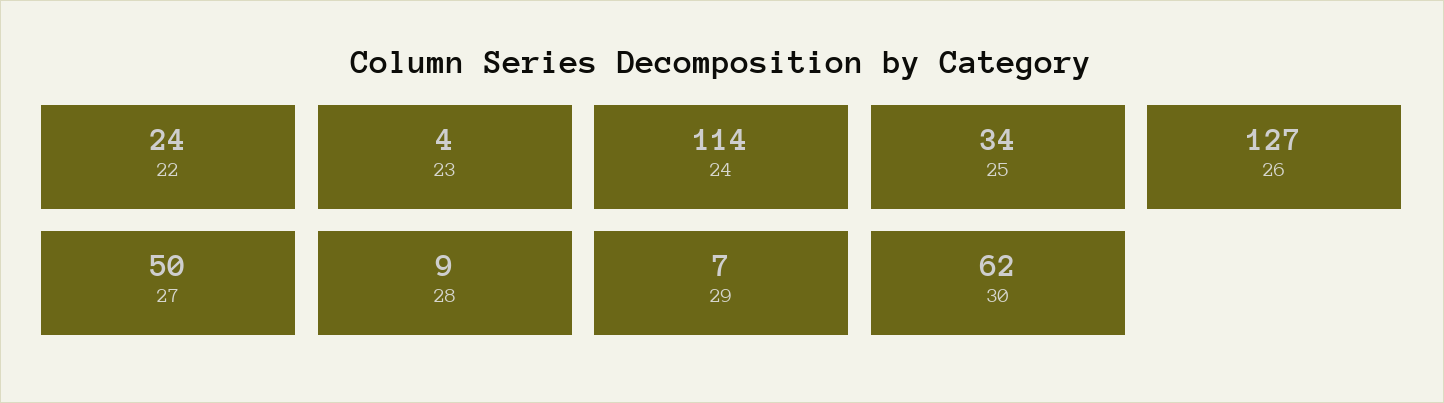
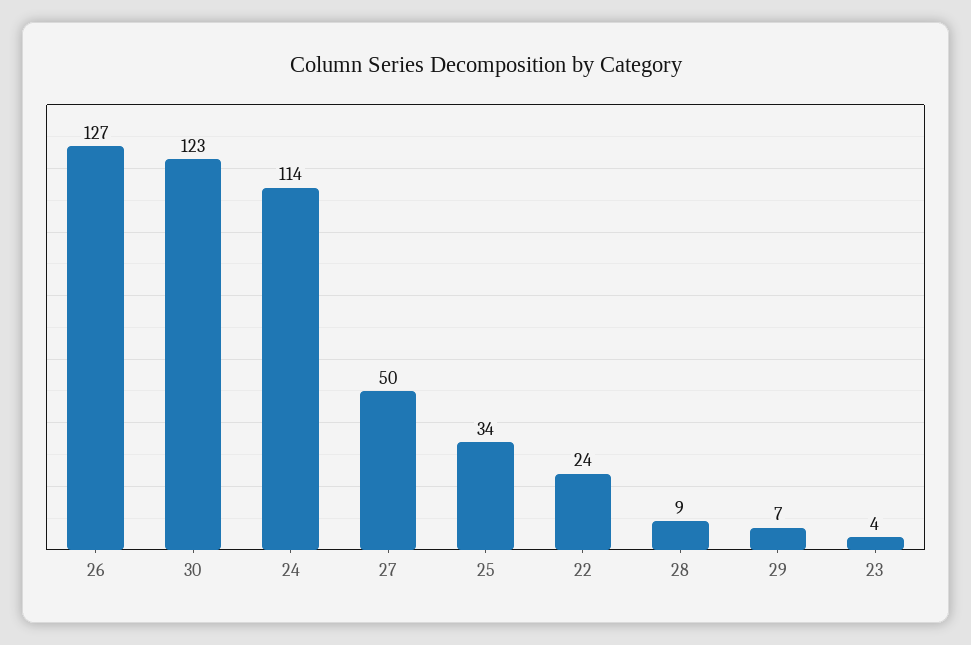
  {
    "22": 24,
    "23": 4,
    "24": 114,
    "25": 34,
    "26": 127,
    "27": 50,
    "28": 9,
    "29": 7,
-   "30": 62
+   "30": 123
  }

